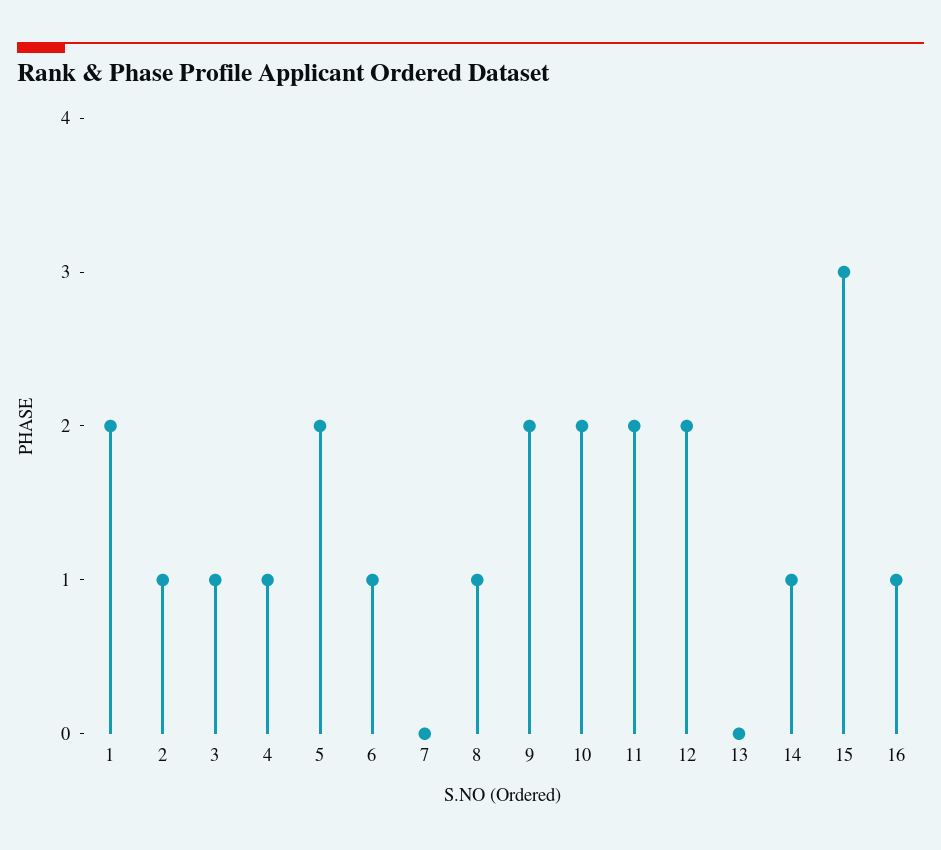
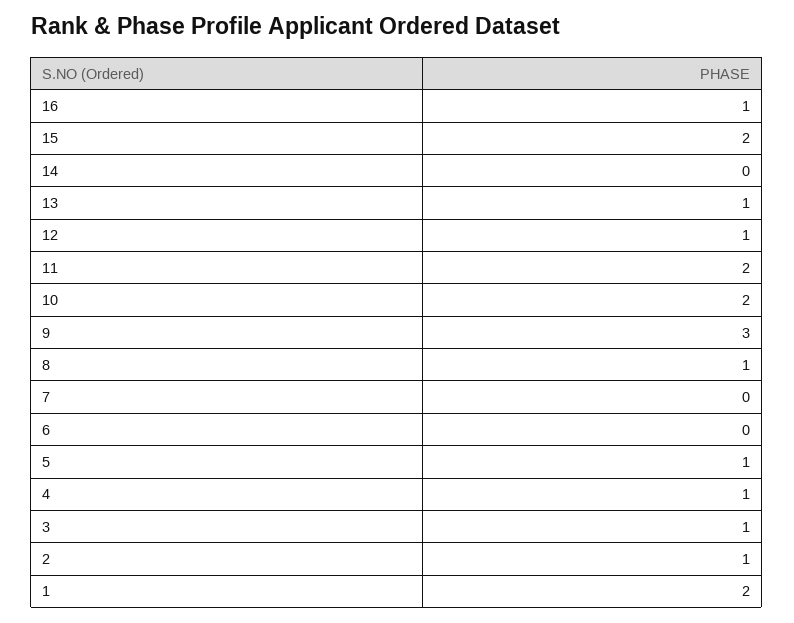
  {
    "1": 2,
    "2": 1,
    "3": 1,
    "4": 1,
-   "5": 2,
+   "5": 1,
-   "6": 1,
+   "6": 0,
    "7": 0,
    "8": 1,
-   "9": 2,
+   "9": 3,
    "10": 2,
    "11": 2,
-   "12": 2,
+   "12": 1,
-   "13": 0,
+   "13": 1,
-   "14": 1,
+   "14": 0,
-   "15": 3,
+   "15": 2,
    "16": 1
  }

